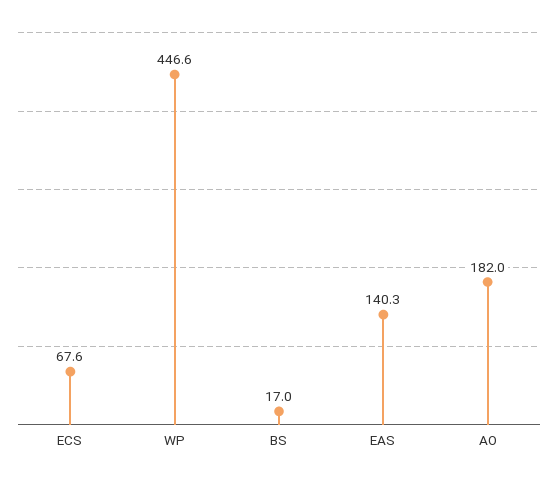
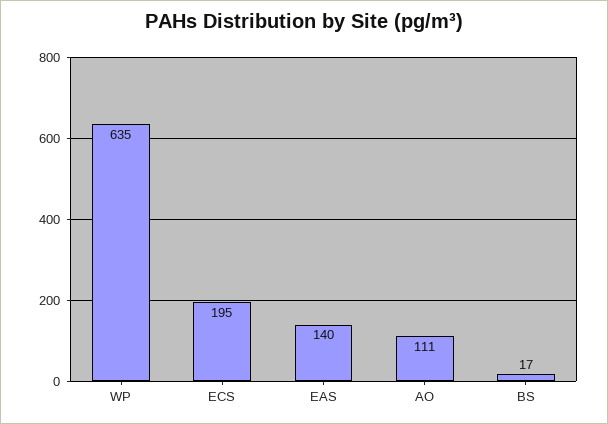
  {
-   "ECS": 67.6,
+   "ECS": 195,
-   "WP": 446.6,
+   "WP": 635,
    "BS": 17,
    "EAS": 140.3,
-   "AO": 182
+   "AO": 111
  }

